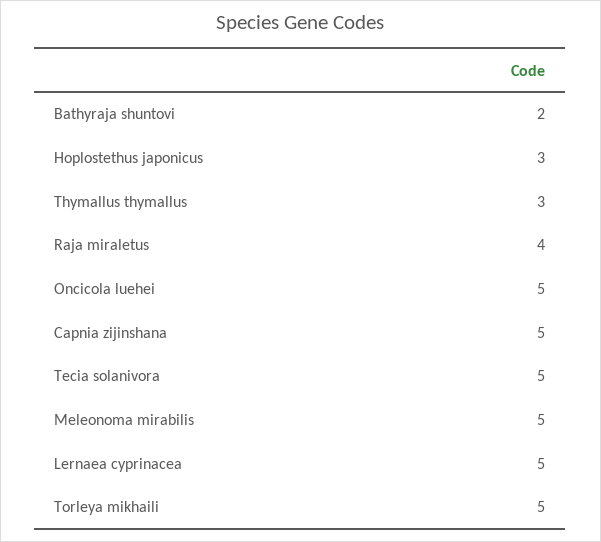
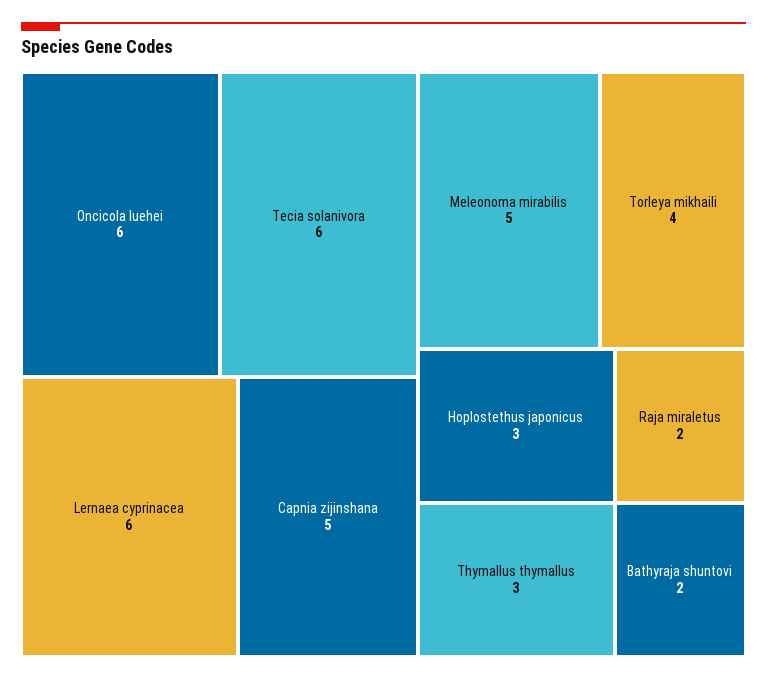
  {
    "Bathyraja shuntovi": 2,
    "Hoplostethus japonicus": 3,
    "Thymallus thymallus": 3,
-   "Raja miraletus": 4,
+   "Raja miraletus": 2,
-   "Oncicola luehei": 5,
+   "Oncicola luehei": 6,
    "Capnia zijinshana": 5,
-   "Tecia solanivora": 5,
+   "Tecia solanivora": 6,
    "Meleonoma mirabilis": 5,
-   "Lernaea cyprinacea": 5,
+   "Lernaea cyprinacea": 6,
-   "Torleya mikhaili": 5
+   "Torleya mikhaili": 4
  }

